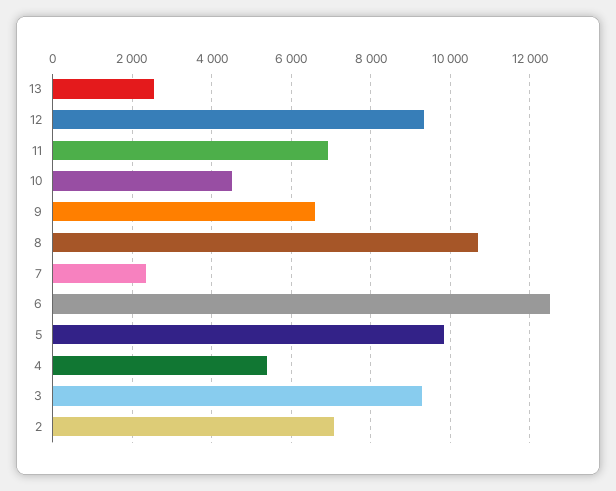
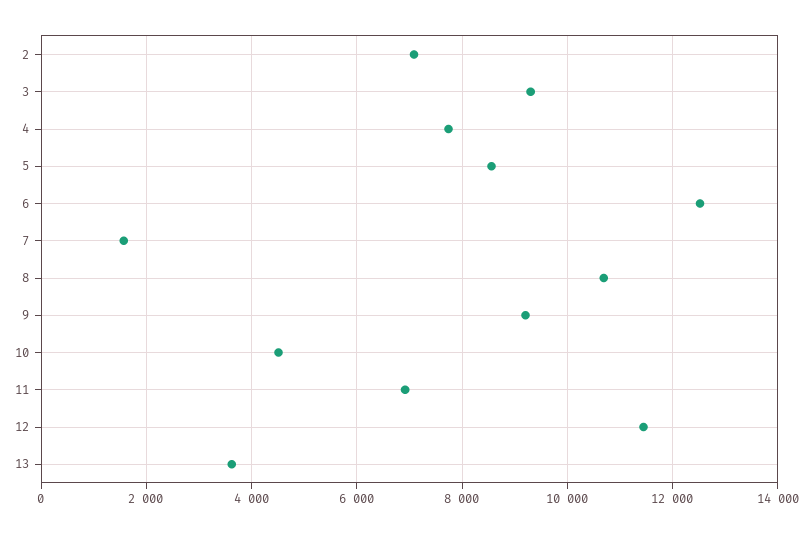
  {
-   "13": 2600,
+   "13": 3600,
-   "12": 9400,
+   "12": 11400,
    "11": 7000,
    "10": 4600,
-   "9": 6600,
+   "9": 9200,
    "8": 10600,
-   "7": 2400,
+   "7": 1600,
    "6": 12600,
-   "5": 9800,
+   "5": 8600,
-   "4": 5400,
+   "4": 7800,
    "3": 9400,
    "2": 7000
  }

